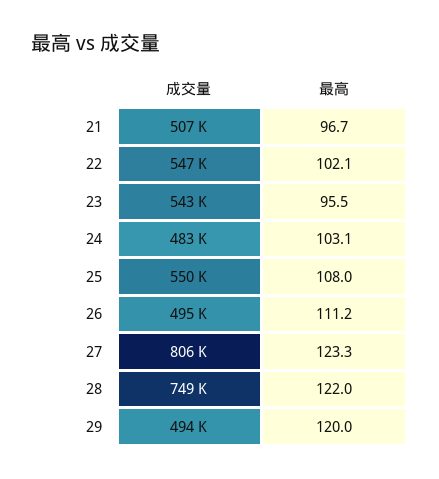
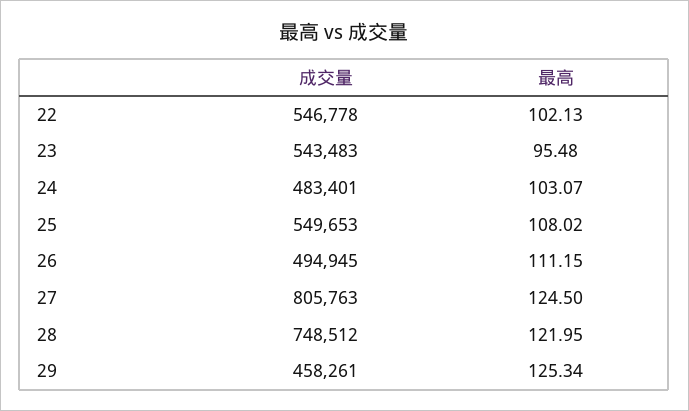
  {
    "成交量": {
-     "21": 507000,
      "22": 546778,
      "23": 543483,
      "24": 483401,
      "25": 549653,
      "26": 494945,
      "27": 805763,
      "28": 748512,
-     "29": 494000
+     "29": 458261
    },
    "最高": {
-     "21": 96.7,
      "22": 102.13,
      "23": 95.48,
      "24": 103.07,
      "25": 108.02,
      "26": 111.15,
-     "27": 123.3,
+     "27": 124.5,
      "28": 121.95,
-     "29": 120
+     "29": 125.34
    }
  }

